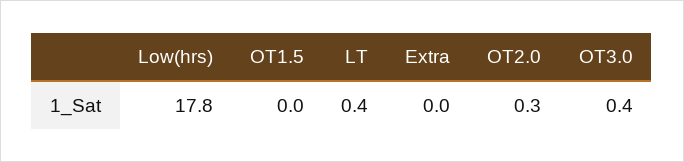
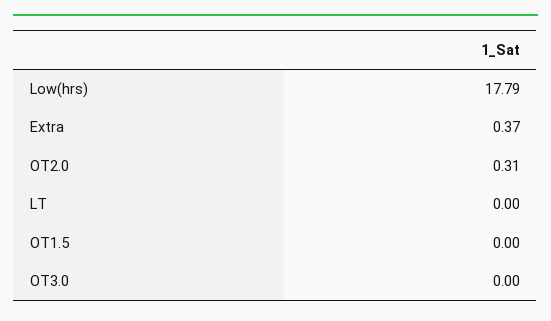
  {
    "Low(hrs)": 17.79,
    "OT1.5": 0,
-   "LT": 0.4,
+   "LT": 0,
-   "Extra": 0,
+   "Extra": 0.37,
    "OT2.0": 0.31,
-   "OT3.0": 0.4
+   "OT3.0": 0
  }

